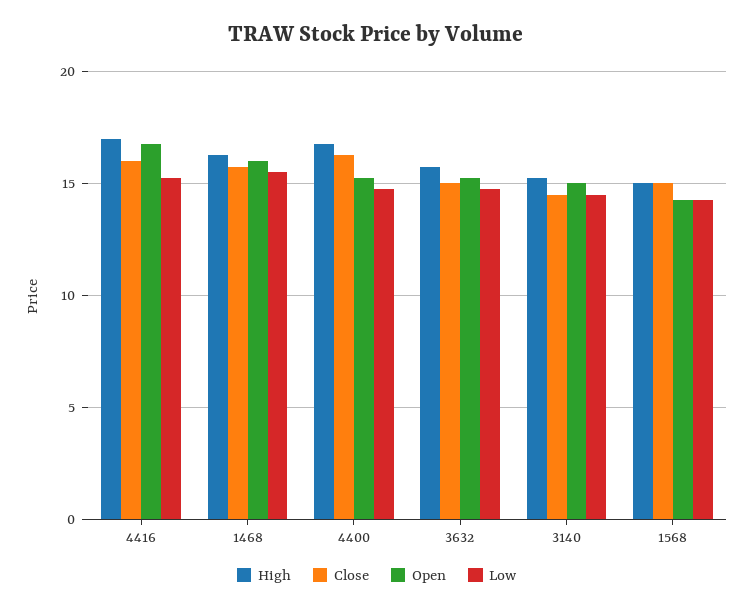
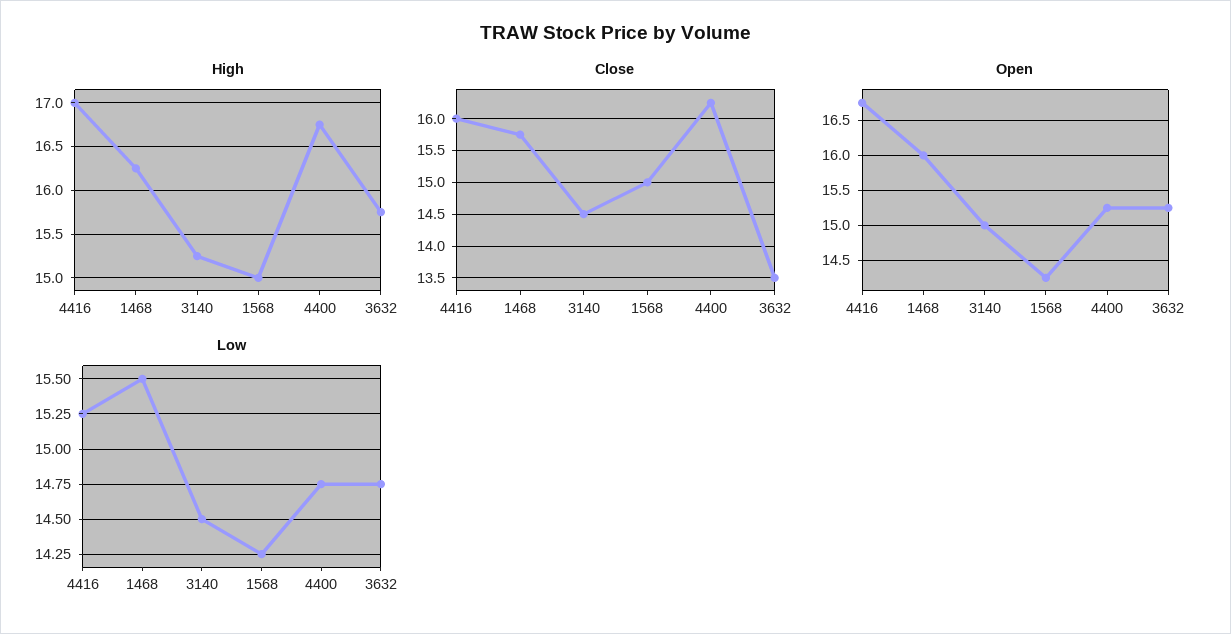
  {
    "High": {
      "4416": 17,
      "1468": 16.3,
      "4400": 16.8,
      "3632": 15.8,
      "3140": 15.3,
      "1568": 15
    },
    "Close": {
      "4416": 16,
      "1468": 15.8,
      "4400": 16.3,
-     "3632": 15,
+     "3632": 13.5,
      "3140": 14.5,
      "1568": 15
    },
    "Open": {
      "4416": 16.8,
      "1468": 16,
      "4400": 15.3,
      "3632": 15.3,
      "3140": 15,
      "1568": 14.3
    },
    "Low": {
      "4416": 15.25,
      "1468": 15.5,
      "4400": 14.75,
      "3632": 14.75,
      "3140": 14.5,
      "1568": 14.25
    }
  }

